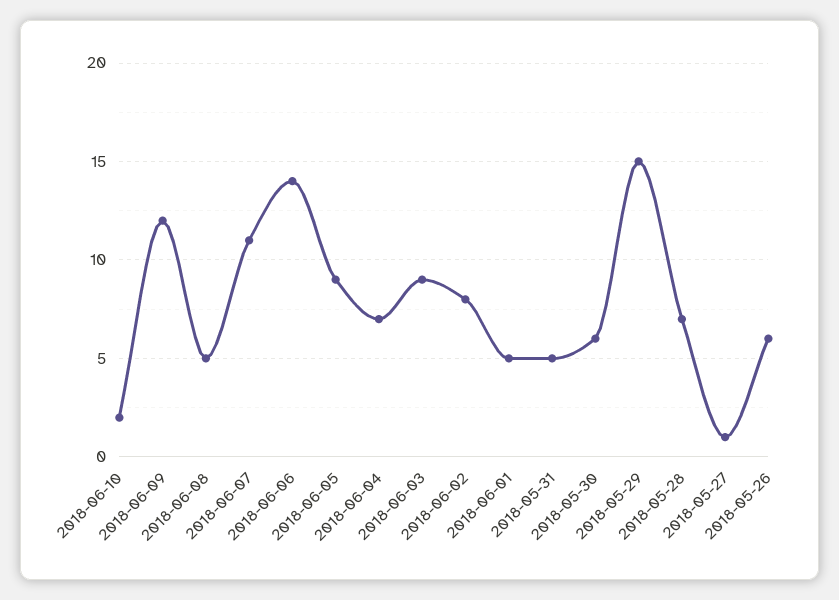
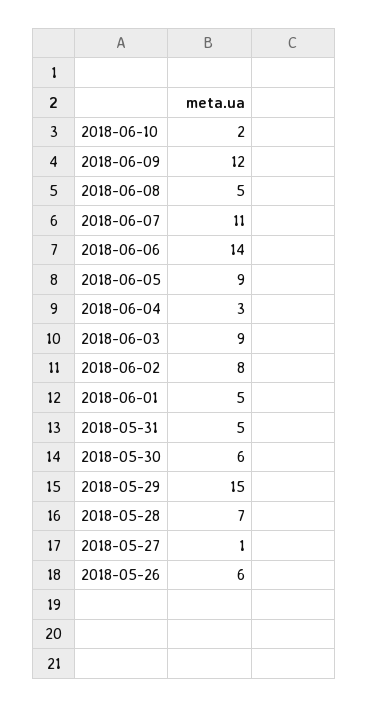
  {
    "2018-06-10": 2,
    "2018-06-09": 12,
    "2018-06-08": 5,
    "2018-06-07": 11,
    "2018-06-06": 14,
    "2018-06-05": 9,
-   "2018-06-04": 7,
+   "2018-06-04": 3,
    "2018-06-03": 9,
    "2018-06-02": 8,
    "2018-06-01": 5,
    "2018-05-31": 5,
    "2018-05-30": 6,
    "2018-05-29": 15,
    "2018-05-28": 7,
    "2018-05-27": 1,
    "2018-05-26": 6
  }

